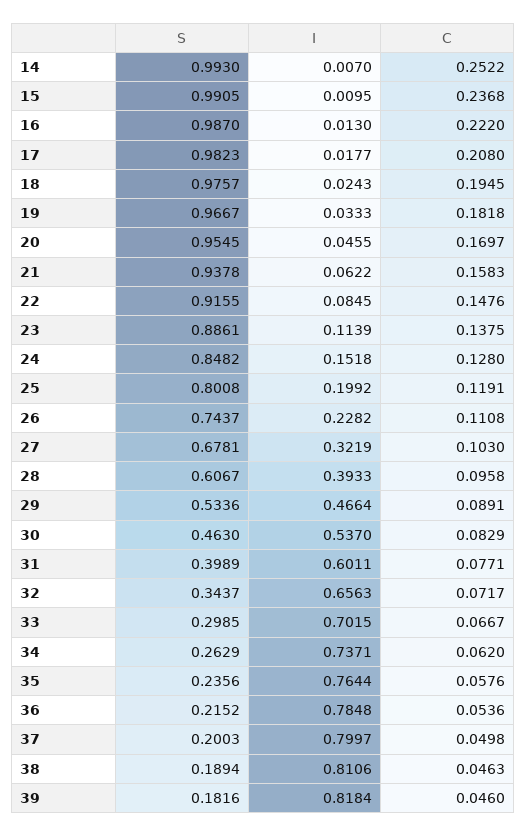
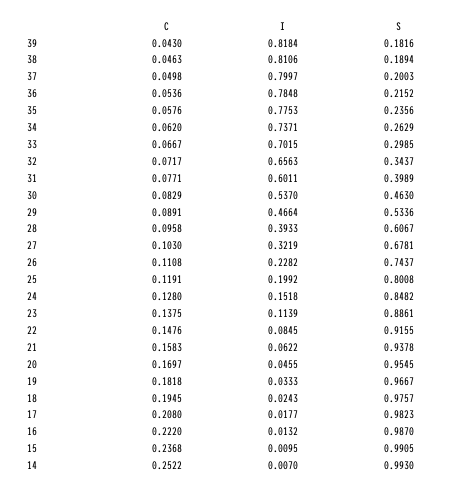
  {
    "S": {
      "14": 0.993,
      "15": 0.9905,
      "16": 0.987,
      "17": 0.9823,
      "18": 0.9757,
      "19": 0.9667,
      "20": 0.9545,
      "21": 0.9378,
      "22": 0.9155,
      "23": 0.8861,
      "24": 0.8482,
      "25": 0.8008,
      "26": 0.7437,
      "27": 0.6781,
      "28": 0.6067,
      "29": 0.5336,
      "30": 0.463,
      "31": 0.3989,
      "32": 0.3437,
      "33": 0.2985,
      "34": 0.2629,
      "35": 0.2356,
      "36": 0.2152,
      "37": 0.2003,
      "38": 0.1894,
      "39": 0.1816
    },
    "I": {
      "14": 0.007,
      "15": 0.0095,
-     "16": 0.013,
+     "16": 0.0132,
      "17": 0.0177,
      "18": 0.0243,
      "19": 0.0333,
      "20": 0.0455,
      "21": 0.0622,
      "22": 0.0845,
      "23": 0.1139,
      "24": 0.1518,
      "25": 0.1992,
      "26": 0.2282,
      "27": 0.3219,
      "28": 0.3933,
      "29": 0.4664,
      "30": 0.537,
      "31": 0.6011,
      "32": 0.6563,
      "33": 0.7015,
      "34": 0.7371,
-     "35": 0.7644,
+     "35": 0.7753,
      "36": 0.7848,
      "37": 0.7997,
      "38": 0.8106,
      "39": 0.8184
    },
    "C": {
      "14": 0.2522,
      "15": 0.2368,
      "16": 0.222,
      "17": 0.208,
      "18": 0.1945,
      "19": 0.1818,
      "20": 0.1697,
      "21": 0.1583,
      "22": 0.1476,
      "23": 0.1375,
      "24": 0.128,
      "25": 0.1191,
      "26": 0.1108,
      "27": 0.103,
      "28": 0.0958,
      "29": 0.0891,
      "30": 0.0829,
      "31": 0.0771,
      "32": 0.0717,
      "33": 0.0667,
      "34": 0.062,
      "35": 0.0576,
      "36": 0.0536,
      "37": 0.0498,
      "38": 0.0463,
-     "39": 0.046
+     "39": 0.043
    }
  }

